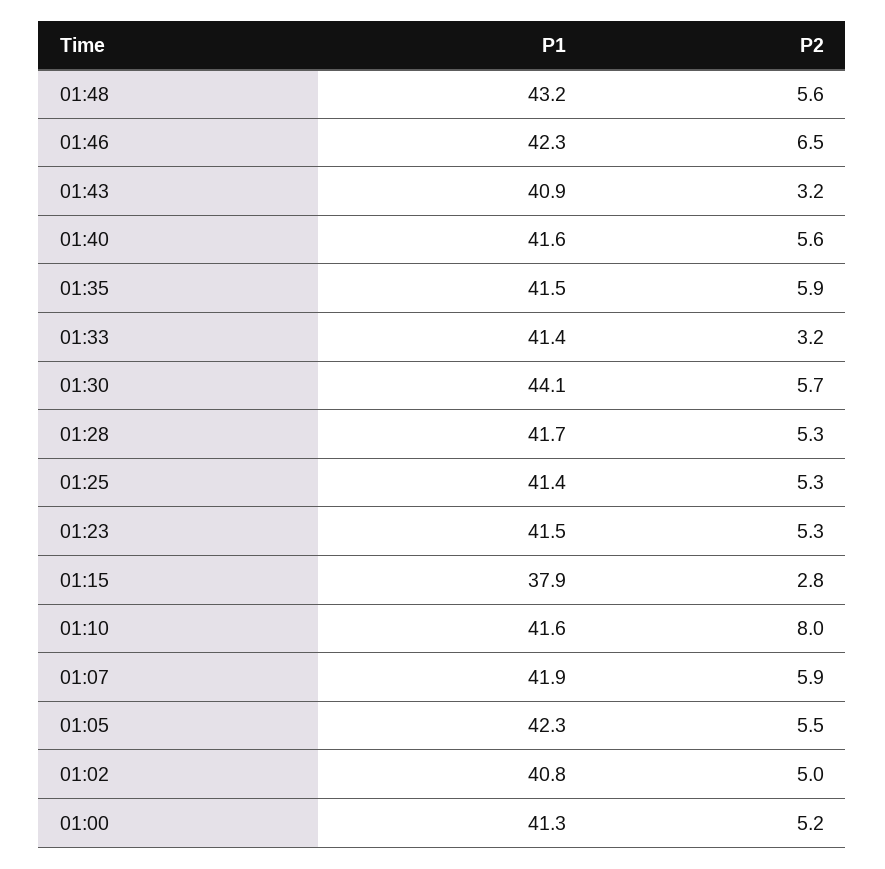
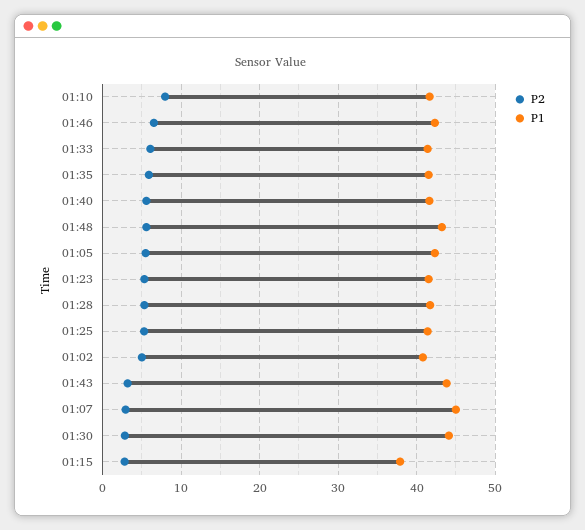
  {
    "P1": {
      "01:48": 43.2,
      "01:46": 42.3,
-     "01:43": 40.9,
+     "01:43": 44,
      "01:40": 41.6,
      "01:35": 41.5,
      "01:33": 41.4,
      "01:30": 44.1,
      "01:28": 41.7,
      "01:25": 41.4,
      "01:23": 41.5,
      "01:15": 37.9,
      "01:10": 41.6,
-     "01:07": 41.9,
+     "01:07": 45,
      "01:05": 42.3,
-     "01:02": 40.8,
+     "01:02": 40.8
-     "01:00": 41.3
    },
    "P2": {
      "01:48": 5.6,
      "01:46": 6.5,
      "01:43": 3.2,
      "01:40": 5.6,
      "01:35": 5.9,
-     "01:33": 3.2,
+     "01:33": 6,
-     "01:30": 5.7,
+     "01:30": 3,
      "01:28": 5.3,
      "01:25": 5.3,
      "01:23": 5.3,
      "01:15": 2.8,
      "01:10": 8,
-     "01:07": 5.9,
+     "01:07": 3,
      "01:05": 5.5,
-     "01:02": 5,
+     "01:02": 5
-     "01:00": 5.2
    }
  }

